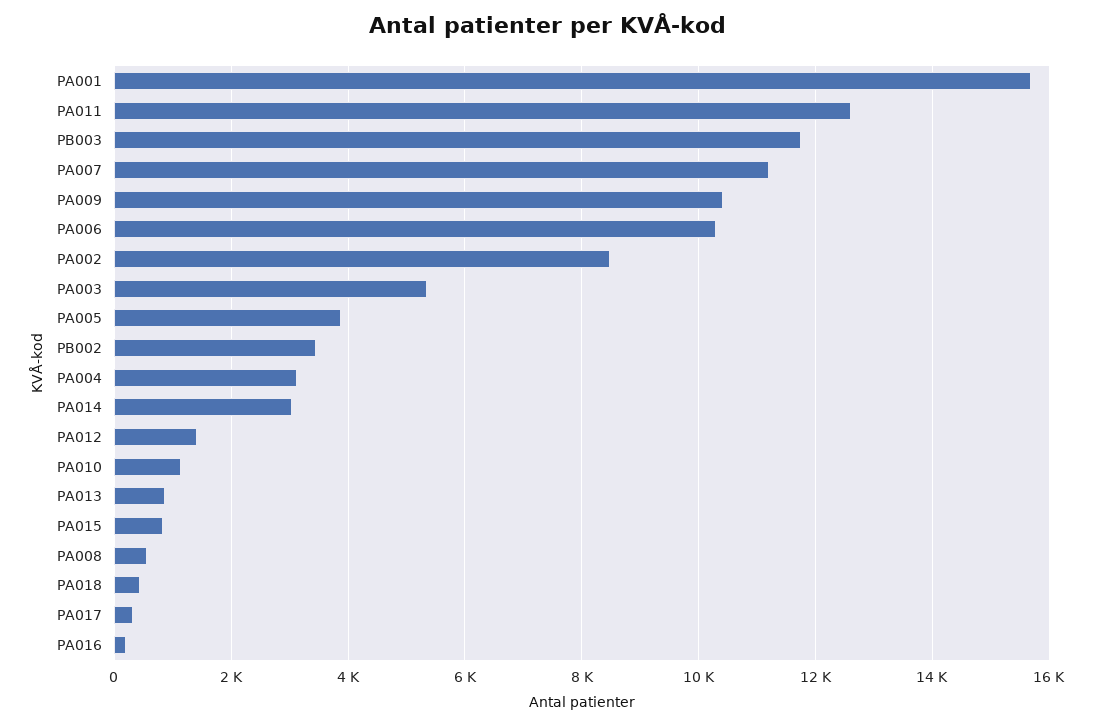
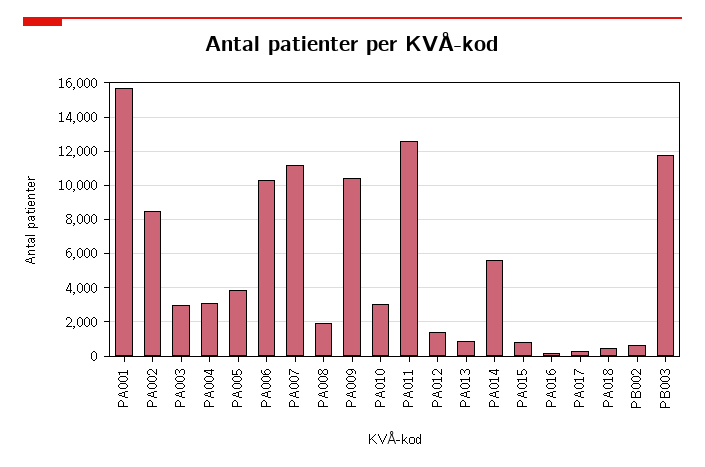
  {
    "PA001": 15600,
    "PA011": 12600,
    "PB003": 11800,
    "PA007": 11200,
    "PA009": 10400,
    "PA006": 10400,
    "PA002": 8400,
-   "PA003": 5400,
+   "PA003": 3000,
    "PA005": 3800,
-   "PB002": 3400,
+   "PB002": 500,
    "PA004": 3200,
-   "PA014": 3000,
+   "PA014": 5500,
    "PA012": 1400,
-   "PA010": 1200,
+   "PA010": 3000,
    "PA013": 800,
    "PA015": 800,
-   "PA008": 600,
+   "PA008": 2000,
    "PA018": 400,
    "PA017": 400,
    "PA016": 200
  }

